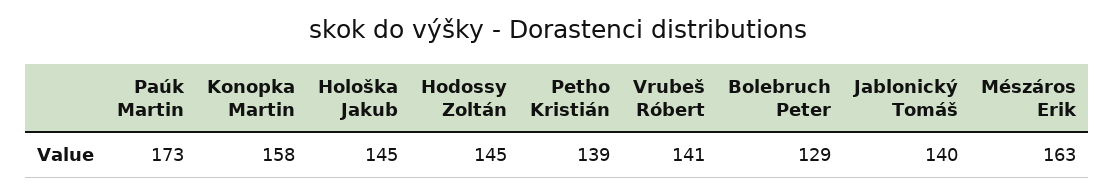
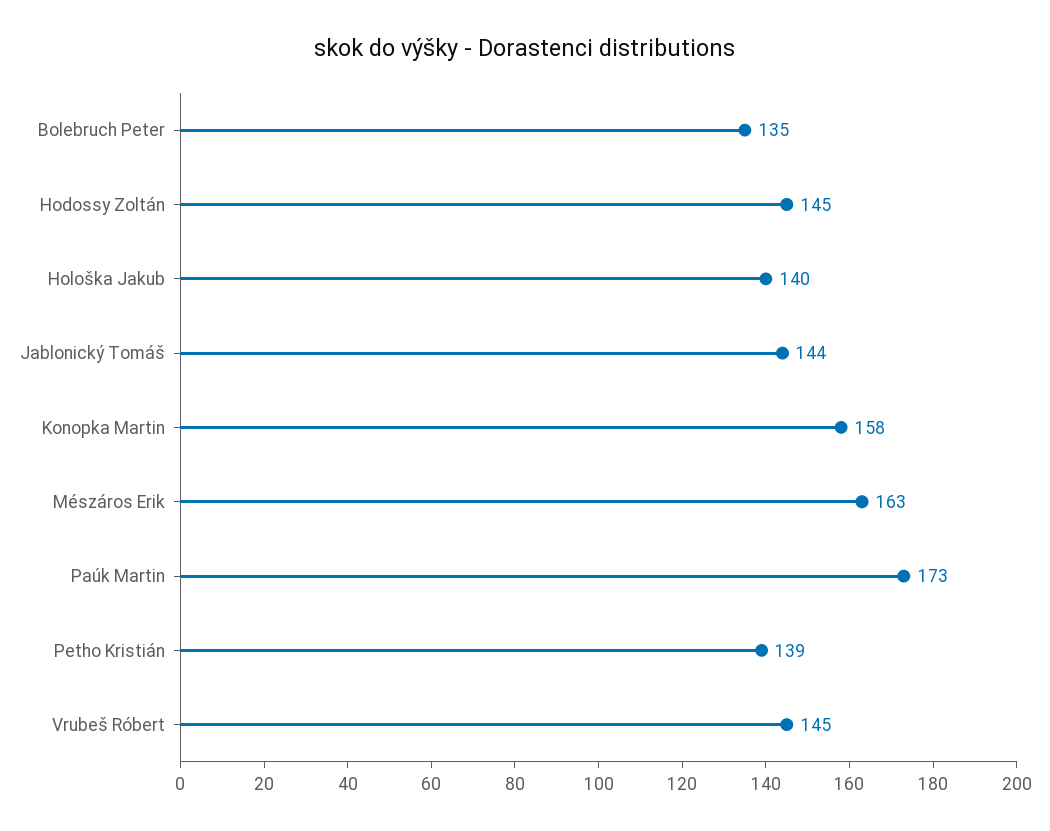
  {
    "Paúk Martin": 173,
    "Konopka Martin": 158,
-   "Hološka Jakub": 145,
+   "Hološka Jakub": 140,
    "Hodossy Zoltán": 145,
    "Petho Kristián": 139,
-   "Vrubeš Róbert": 141,
+   "Vrubeš Róbert": 145,
-   "Bolebruch Peter": 129,
+   "Bolebruch Peter": 135,
-   "Jablonický Tomáš": 140,
+   "Jablonický Tomáš": 144,
    "Mészáros Erik": 163
  }

